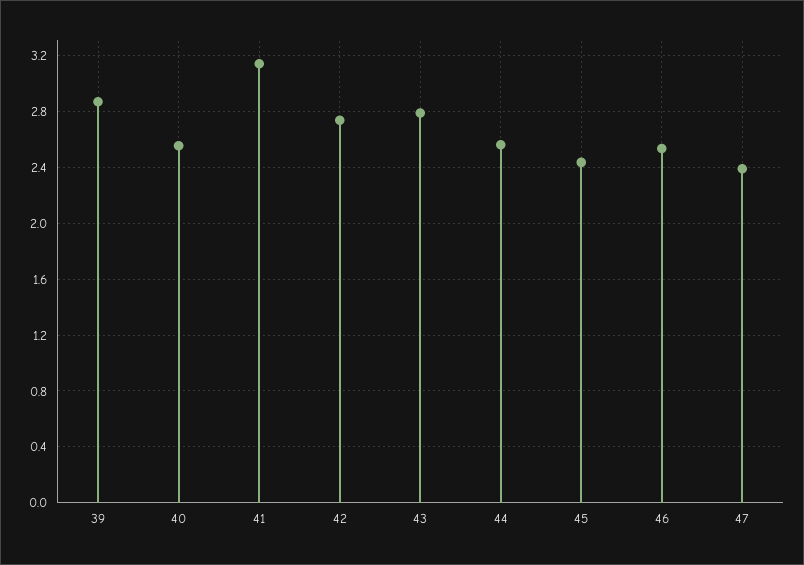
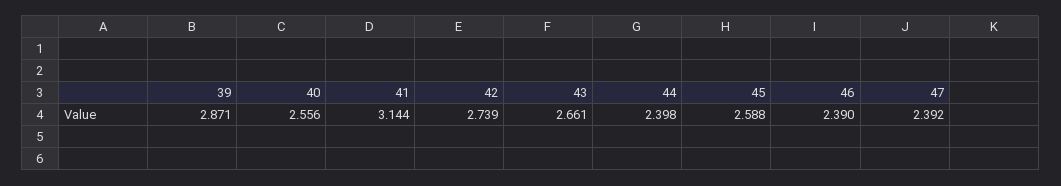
  {
    "39": 2.871,
    "40": 2.556,
    "41": 3.144,
    "42": 2.739,
-   "43": 2.8,
+   "43": 2.661,
-   "44": 2.55,
+   "44": 2.398,
-   "45": 2.45,
+   "45": 2.588,
-   "46": 2.55,
+   "46": 2.39,
    "47": 2.392
  }

